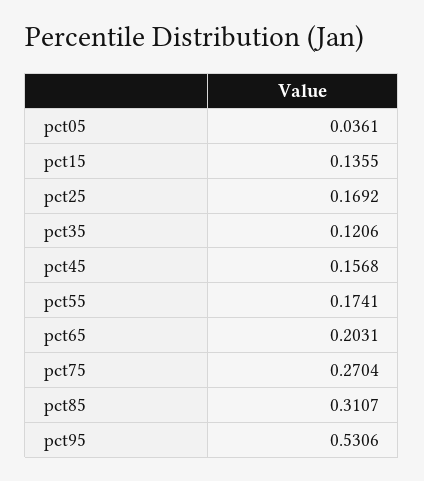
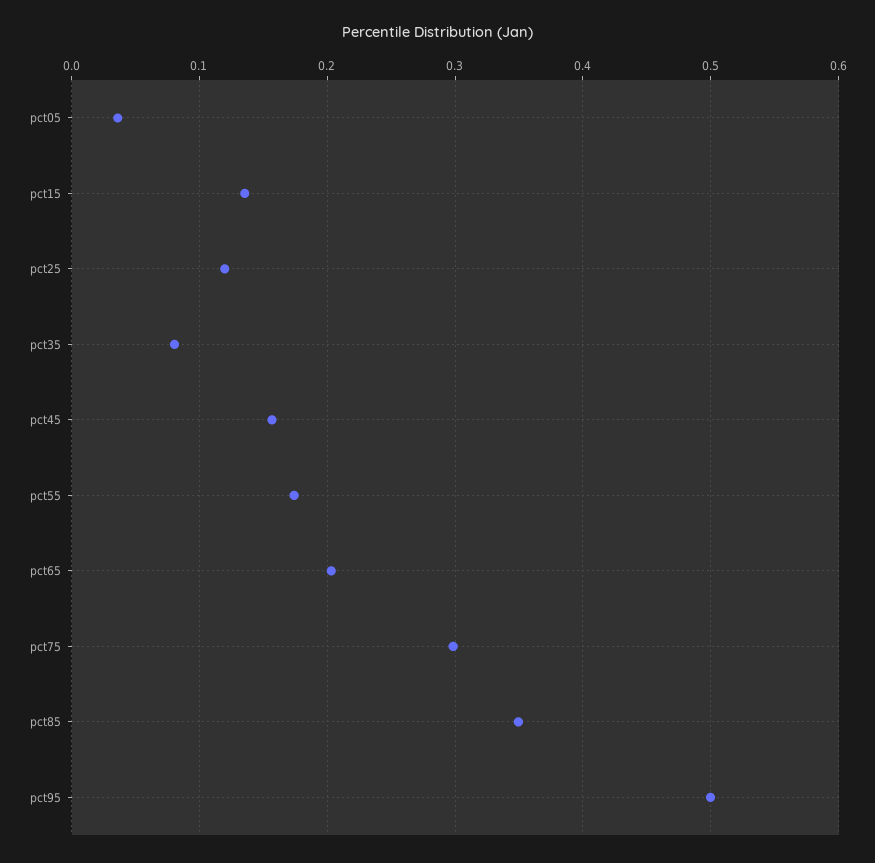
  {
    "pct05": 0.0361,
    "pct15": 0.1355,
-   "pct25": 0.1692,
+   "pct25": 0.12,
-   "pct35": 0.1206,
+   "pct35": 0.08,
    "pct45": 0.1568,
    "pct55": 0.1741,
    "pct65": 0.2031,
-   "pct75": 0.2704,
+   "pct75": 0.3,
-   "pct85": 0.3107,
+   "pct85": 0.35,
-   "pct95": 0.5306
+   "pct95": 0.5
  }

